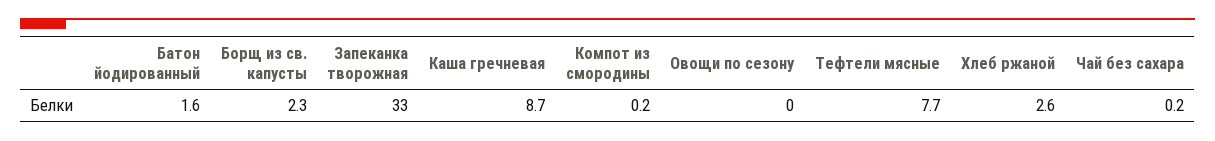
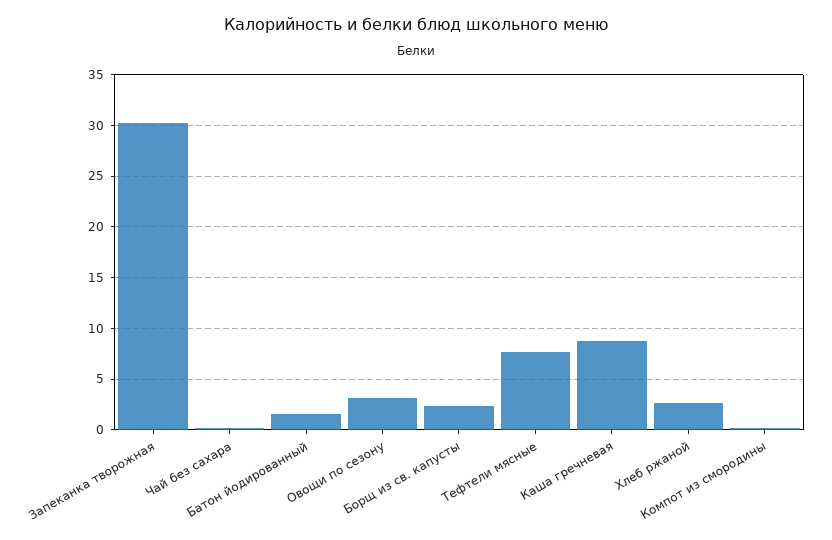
  {
    "Батон йодированный": 1.6,
    "Борщ из св. капусты": 2.3,
-   "Запеканка творожная": 33,
+   "Запеканка творожная": 30,
    "Каша гречневая": 8.7,
    "Компот из смородины": 0.2,
-   "Овощи по сезону": 0,
+   "Овощи по сезону": 3,
    "Тефтели мясные": 7.7,
    "Хлеб ржаной": 2.6,
    "Чай без сахара": 0.2
  }

